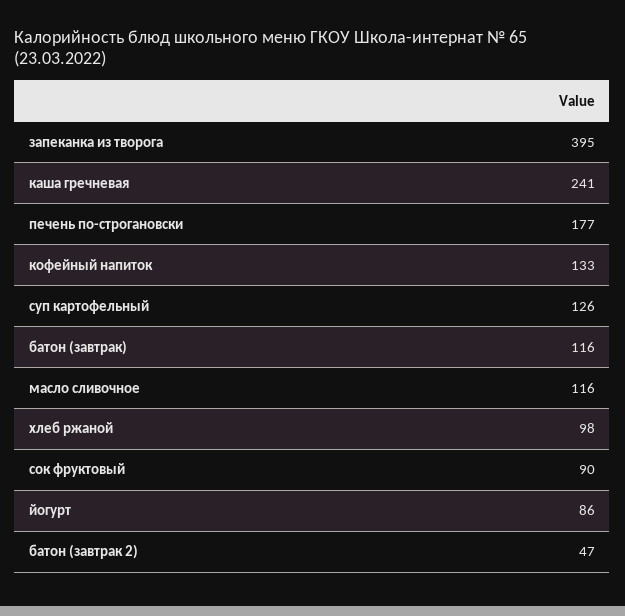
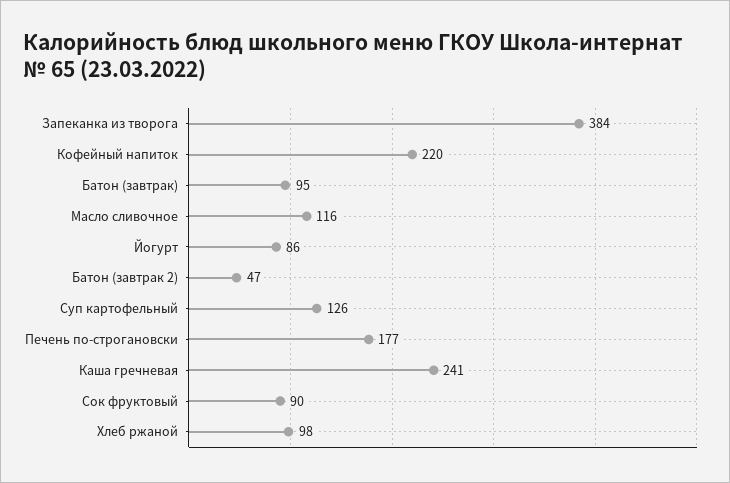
  {
-   "запеканка из творога": 395,
+   "запеканка из творога": 384,
    "каша гречневая": 241,
    "печень по-строгановски": 177,
-   "кофейный напиток": 133,
+   "кофейный напиток": 220,
    "суп картофельный": 126,
-   "батон (завтрак)": 116,
+   "батон (завтрак)": 95,
    "масло сливочное": 116,
    "хлеб ржаной": 98,
    "сок фруктовый": 90,
    "йогурт": 86,
    "батон (завтрак 2)": 47
  }

